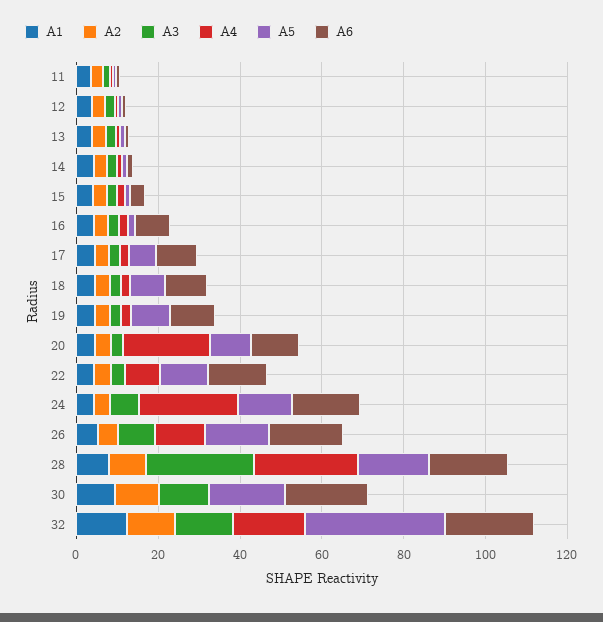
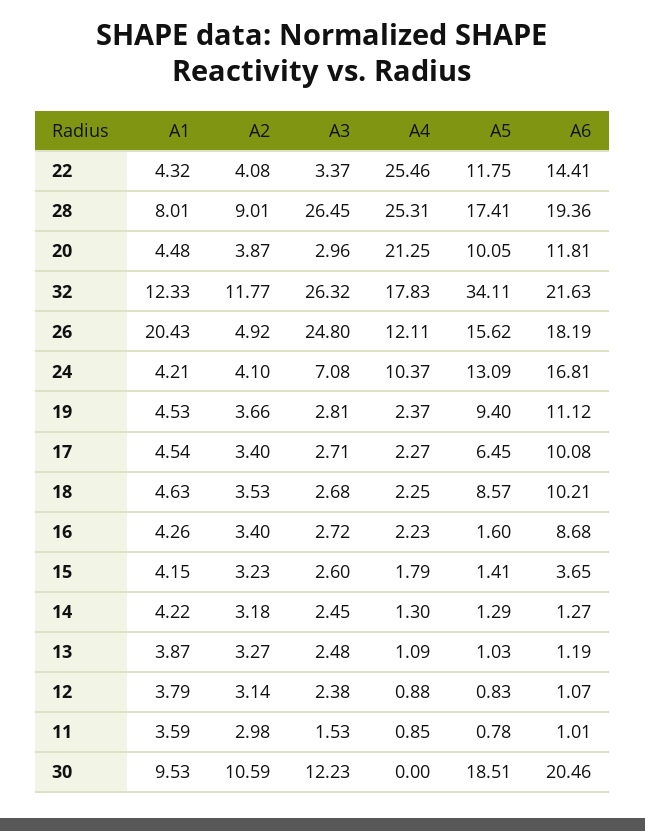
  {
    "A1": {
      "11": 3.59,
      "12": 3.79,
      "13": 3.87,
      "14": 4.22,
      "15": 4.15,
      "16": 4.26,
      "17": 4.54,
      "18": 4.63,
      "19": 4.53,
      "20": 4.48,
      "22": 4.32,
      "24": 4.21,
-     "26": 5,
+     "26": 20.43,
      "28": 8.01,
      "30": 9.53,
      "32": 12.33
    },
    "A2": {
      "11": 2.98,
      "12": 3.14,
      "13": 3.27,
      "14": 3.18,
      "15": 3.23,
      "16": 3.4,
      "17": 3.4,
      "18": 3.53,
      "19": 3.66,
      "20": 3.87,
      "22": 4.08,
      "24": 4.1,
      "26": 4.92,
      "28": 9.01,
      "30": 10.59,
      "32": 11.77
    },
    "A3": {
      "11": 1.53,
      "12": 2.38,
      "13": 2.48,
      "14": 2.45,
      "15": 2.6,
      "16": 2.72,
      "17": 2.71,
      "18": 2.68,
      "19": 2.81,
      "20": 2.96,
      "22": 3.37,
      "24": 7.08,
-     "26": 10,
+     "26": 24.8,
      "28": 26.45,
      "30": 12.23,
-     "32": 15
+     "32": 26.32
    },
    "A4": {
      "11": 0.85,
      "12": 0.88,
      "13": 1.09,
      "14": 1.3,
      "15": 1.79,
      "16": 2.23,
      "17": 2.27,
      "18": 2.25,
      "19": 2.37,
      "20": 21.25,
-     "22": 10,
+     "22": 25.46,
-     "24": 25,
+     "24": 10.37,
      "26": 12.11,
      "28": 25.31,
      "30": 0,
      "32": 17.83
    },
    "A5": {
      "11": 0.78,
      "12": 0.83,
      "13": 1.03,
      "14": 1.29,
      "15": 1.41,
      "16": 1.6,
      "17": 6.45,
      "18": 8.57,
      "19": 9.4,
      "20": 10.05,
      "22": 11.75,
      "24": 13.09,
      "26": 15.62,
      "28": 17.41,
      "30": 18.51,
      "32": 34.11
    },
    "A6": {
      "11": 1.01,
      "12": 1.07,
      "13": 1.19,
      "14": 1.27,
      "15": 3.65,
      "16": 8.68,
      "17": 10.08,
      "18": 10.21,
      "19": 11.12,
      "20": 11.81,
      "22": 14.41,
      "24": 16.81,
      "26": 18.19,
      "28": 19.36,
      "30": 20.46,
      "32": 21.63
    }
  }

